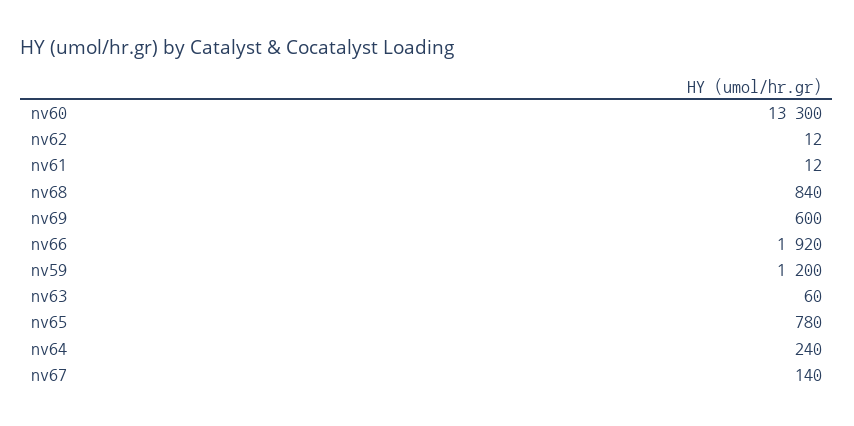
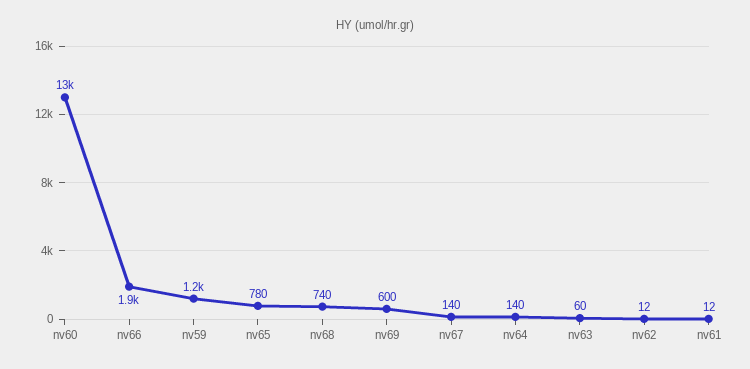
  {
    "nv60": 13300,
    "nv62": 12,
    "nv61": 12,
-   "nv68": 840,
+   "nv68": 740,
    "nv69": 600,
    "nv66": 1920,
    "nv59": 1200,
    "nv63": 60,
    "nv65": 780,
-   "nv64": 240,
+   "nv64": 140,
    "nv67": 140
  }

